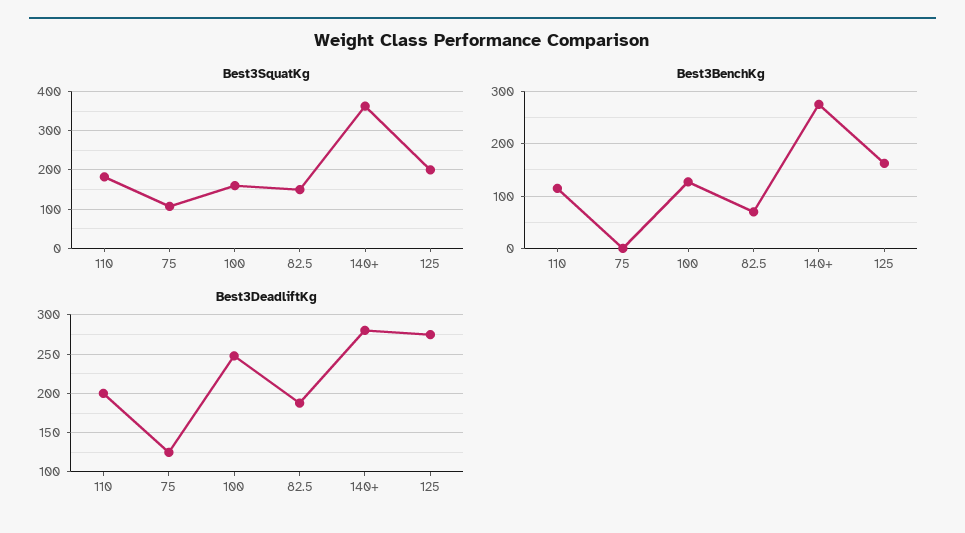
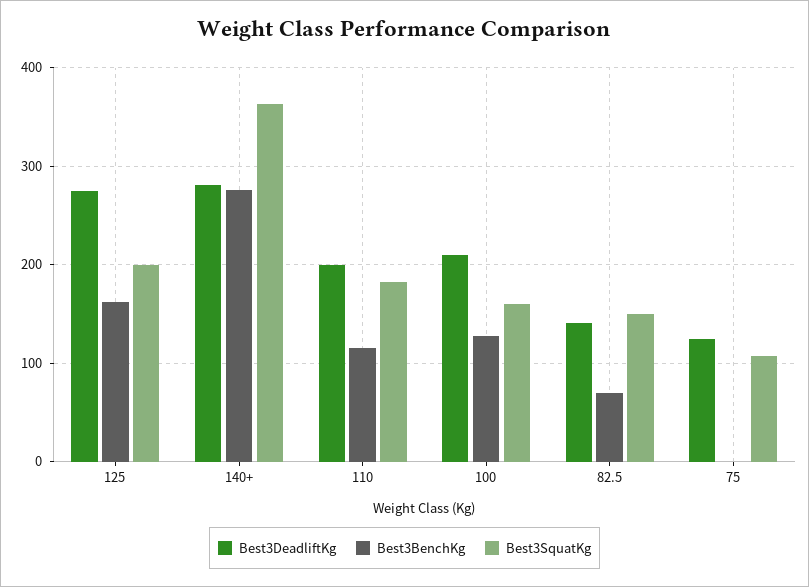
  {
    "Best3SquatKg": {
      "110": 180,
      "75": 110,
      "100": 160,
      "82.5": 150,
      "140+": 360,
      "125": 200
    },
    "Best3BenchKg": {
      "110": 120,
      "75": 0,
      "100": 130,
      "82.5": 70,
      "140+": 280,
      "125": 160
    },
    "Best3DeadliftKg": {
      "110": 200,
      "75": 130,
-     "100": 250,
+     "100": 210,
-     "82.5": 190,
+     "82.5": 140,
      "140+": 280,
      "125": 280
    }
  }

